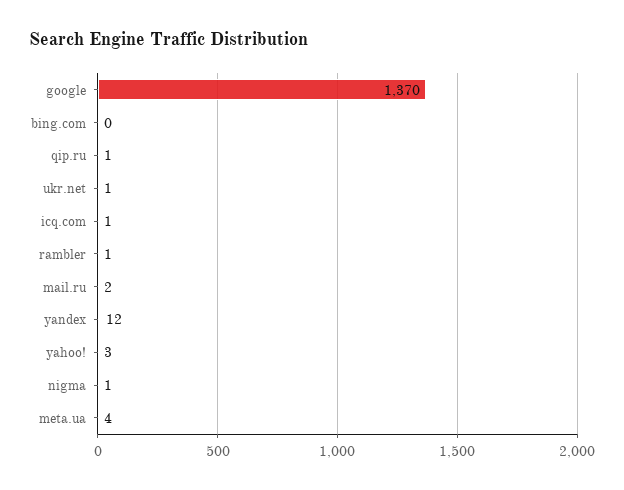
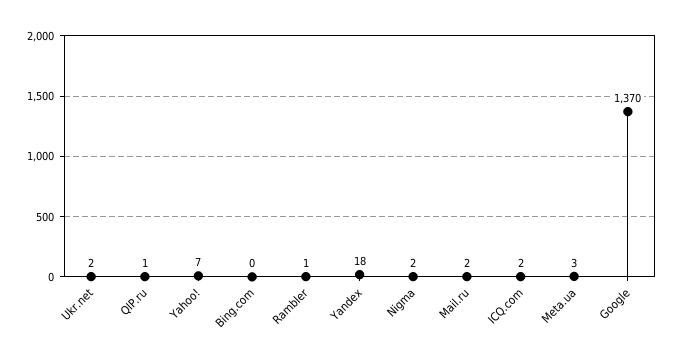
  {
    "google": 1370,
    "bing.com": 0,
    "qip.ru": 1,
-   "ukr.net": 1,
+   "ukr.net": 2,
-   "icq.com": 1,
+   "icq.com": 2,
    "rambler": 1,
    "mail.ru": 2,
-   "yandex": 12,
+   "yandex": 18,
-   "yahoo!": 3,
+   "yahoo!": 7,
-   "nigma": 1,
+   "nigma": 2,
-   "meta.ua": 4
+   "meta.ua": 3
  }

